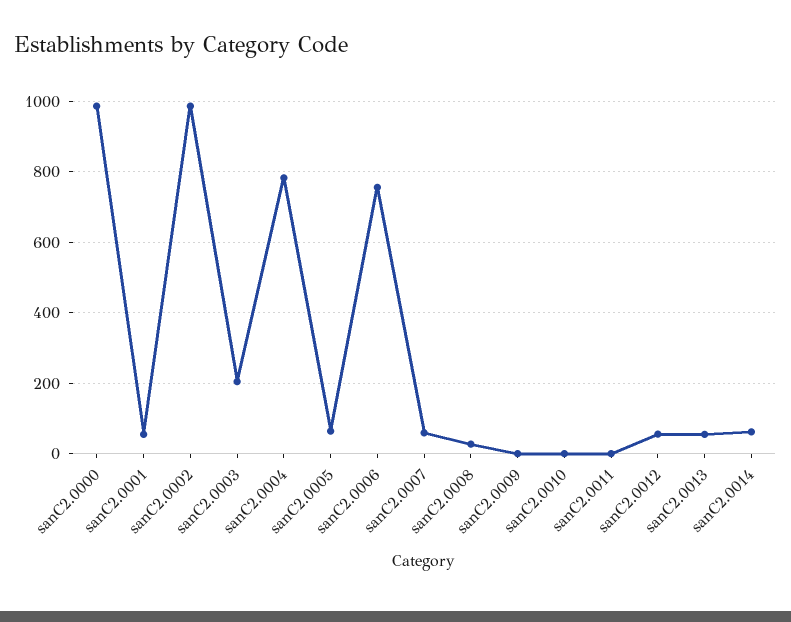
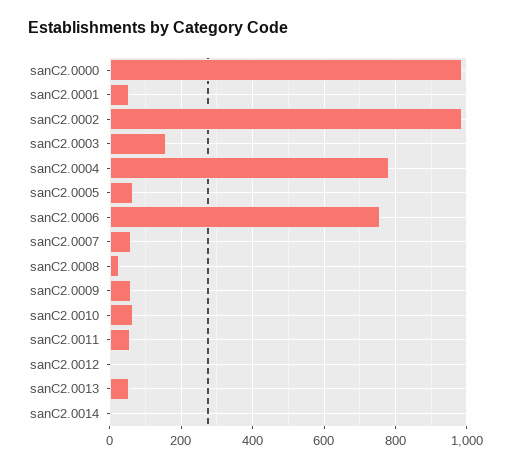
  {
    "sanC2.0000": 980,
    "sanC2.0001": 60,
    "sanC2.0002": 980,
-   "sanC2.0003": 200,
+   "sanC2.0003": 160,
    "sanC2.0004": 780,
    "sanC2.0005": 60,
    "sanC2.0006": 760,
    "sanC2.0007": 60,
    "sanC2.0008": 20,
-   "sanC2.0009": 0,
+   "sanC2.0009": 60,
-   "sanC2.0010": 0,
+   "sanC2.0010": 60,
-   "sanC2.0011": 0,
+   "sanC2.0011": 60,
-   "sanC2.0012": 60,
+   "sanC2.0012": 0,
    "sanC2.0013": 60,
-   "sanC2.0014": 60
+   "sanC2.0014": 0
  }

